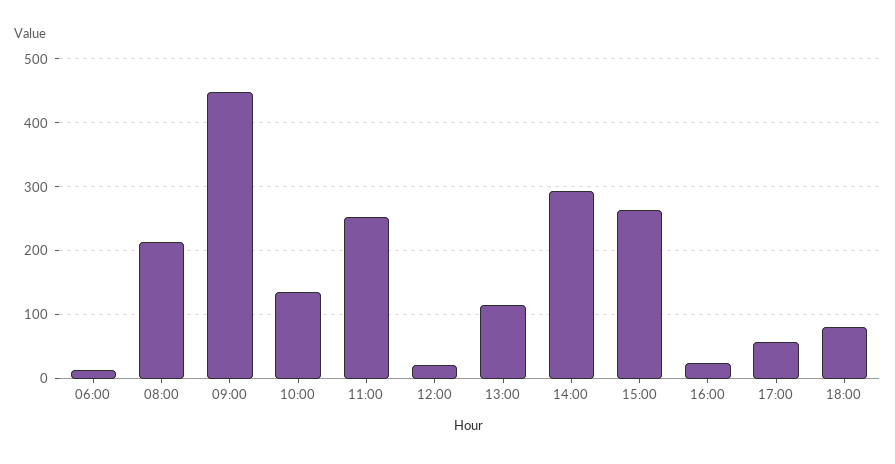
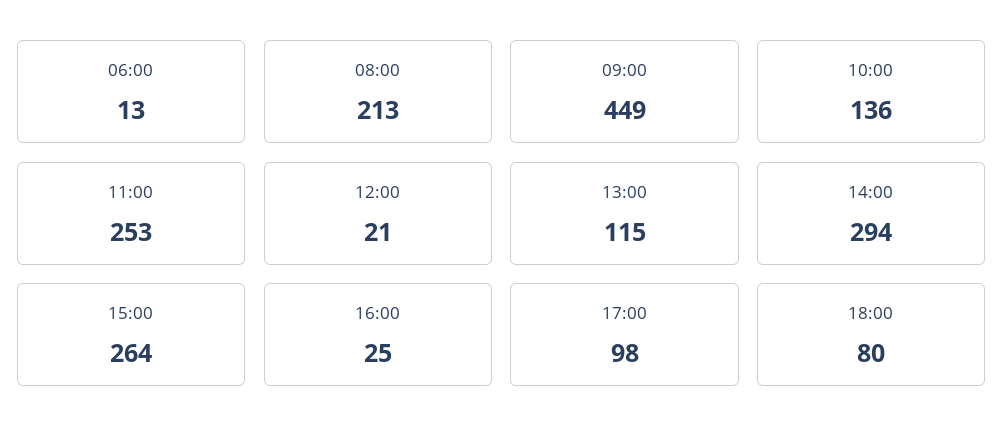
  {
    "06:00": 13,
    "08:00": 213,
    "09:00": 449,
    "10:00": 136,
    "11:00": 253,
    "12:00": 21,
    "13:00": 115,
    "14:00": 294,
    "15:00": 264,
    "16:00": 25,
-   "17:00": 60,
+   "17:00": 98,
    "18:00": 80
  }

